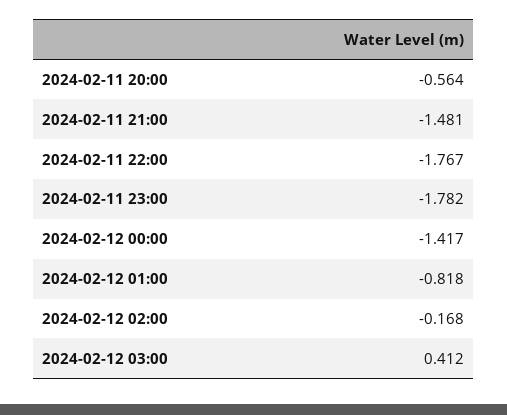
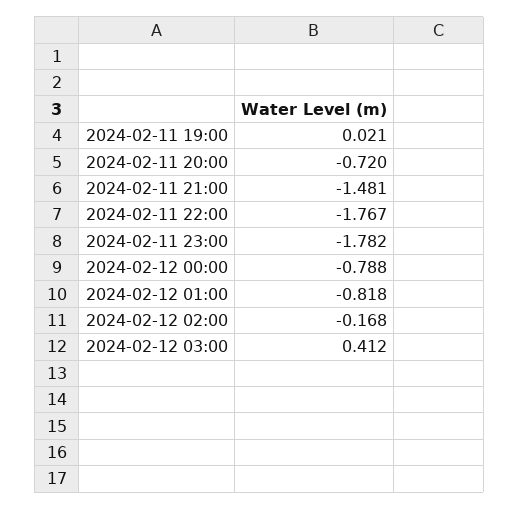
  {
-   "2024-02-11 20:00": -0.564,
+   "2024-02-11 20:00": -0.72,
    "2024-02-11 21:00": -1.481,
    "2024-02-11 22:00": -1.767,
    "2024-02-11 23:00": -1.782,
-   "2024-02-12 00:00": -1.417,
+   "2024-02-12 00:00": -0.788,
    "2024-02-12 01:00": -0.818,
    "2024-02-12 02:00": -0.168,
-   "2024-02-12 03:00": 0.412
+   "2024-02-12 03:00": 0.412,
+   "2024-02-11 19:00": 0.021
  }

